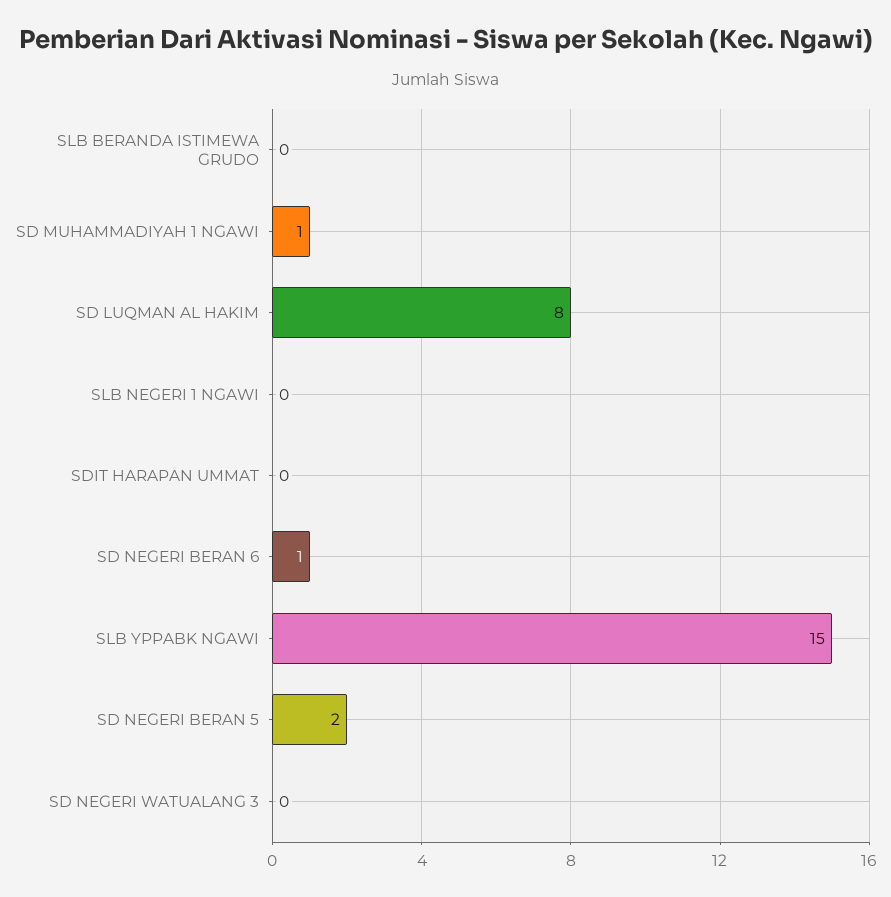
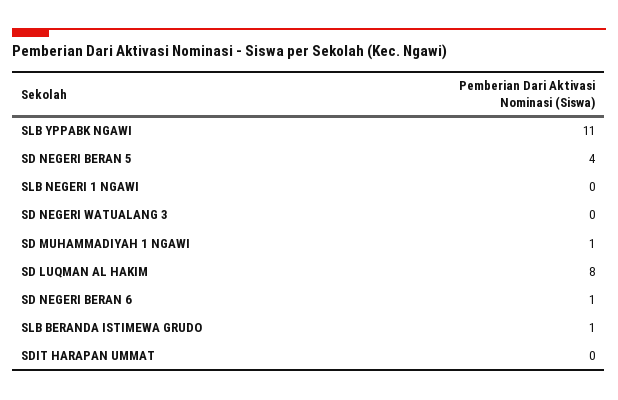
  {
-   "SLB BERANDA ISTIMEWA GRUDO": 0,
+   "SLB BERANDA ISTIMEWA GRUDO": 1,
    "SD MUHAMMADIYAH 1 NGAWI": 1,
    "SD LUQMAN AL HAKIM": 8,
    "SLB NEGERI 1 NGAWI": 0,
    "SDIT HARAPAN UMMAT": 0,
    "SD NEGERI BERAN 6": 1,
-   "SLB YPPABK NGAWI": 15,
+   "SLB YPPABK NGAWI": 11,
-   "SD NEGERI BERAN 5": 2,
+   "SD NEGERI BERAN 5": 4,
    "SD NEGERI WATUALANG 3": 0
  }

